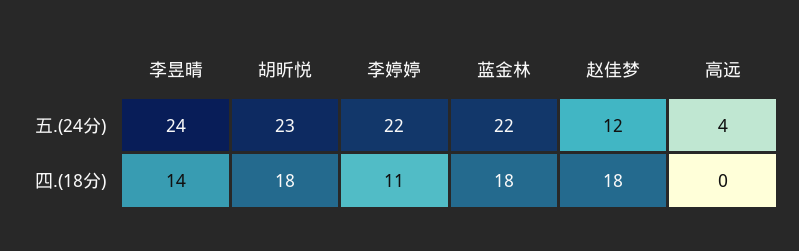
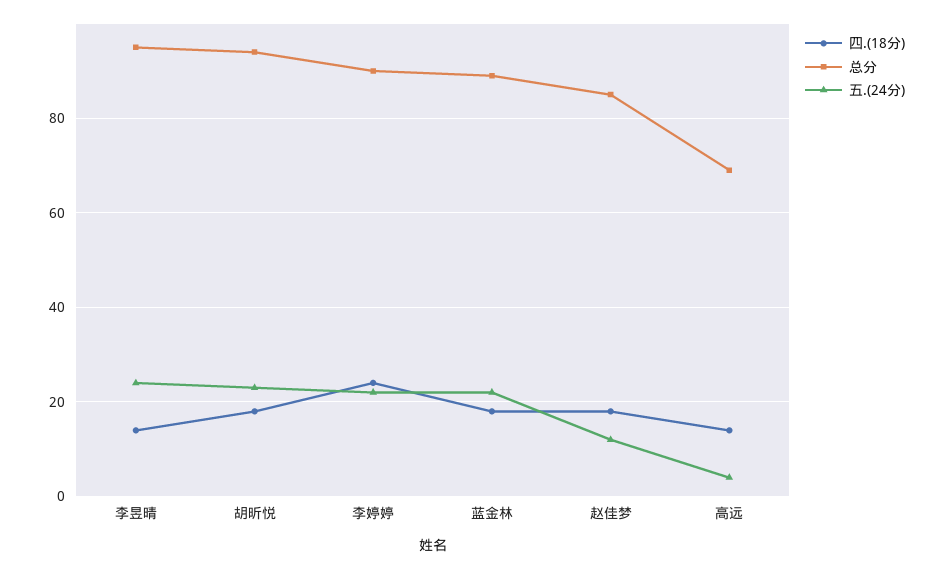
  {
    "五.(24分)": {
      "李昱晴": 24,
      "胡昕悦": 23,
      "李婷婷": 22,
      "蓝金林": 22,
      "赵佳梦": 12,
      "高远": 4
    },
    "四.(18分)": {
      "李昱晴": 14,
      "胡昕悦": 18,
-     "李婷婷": 11,
+     "李婷婷": 25,
      "蓝金林": 18,
      "赵佳梦": 18,
-     "高远": 0
+     "高远": 15
-   }
+   },
+   "总分": {
+     "李昱晴": 95,
+     "胡昕悦": 95,
+     "李婷婷": 90,
+     "蓝金林": 90,
+     "赵佳梦": 85,
+     "高远": 70
+   }
  }

